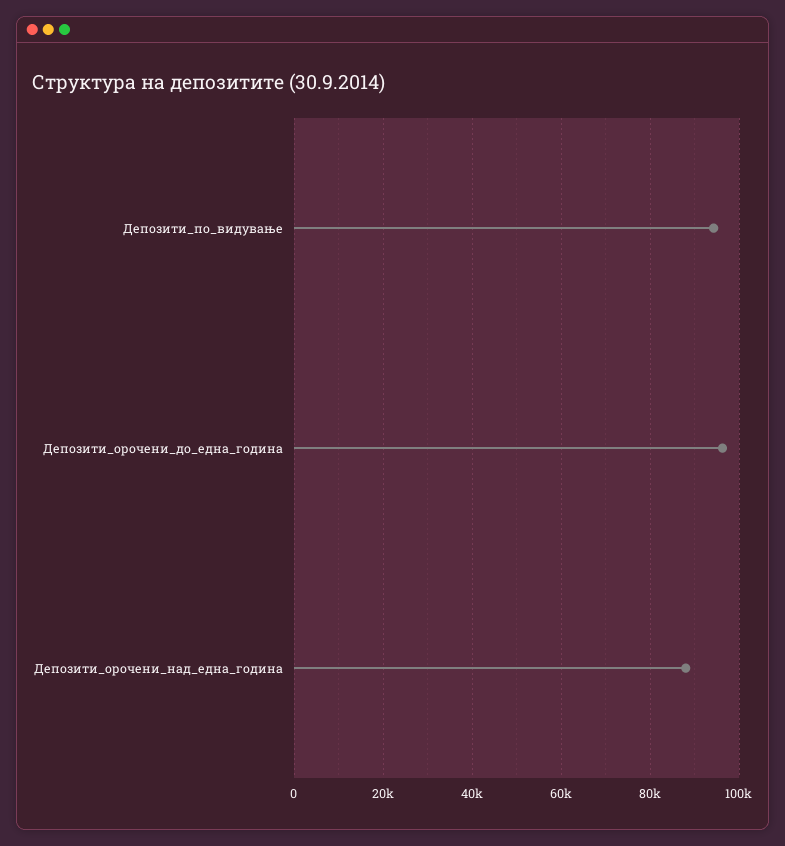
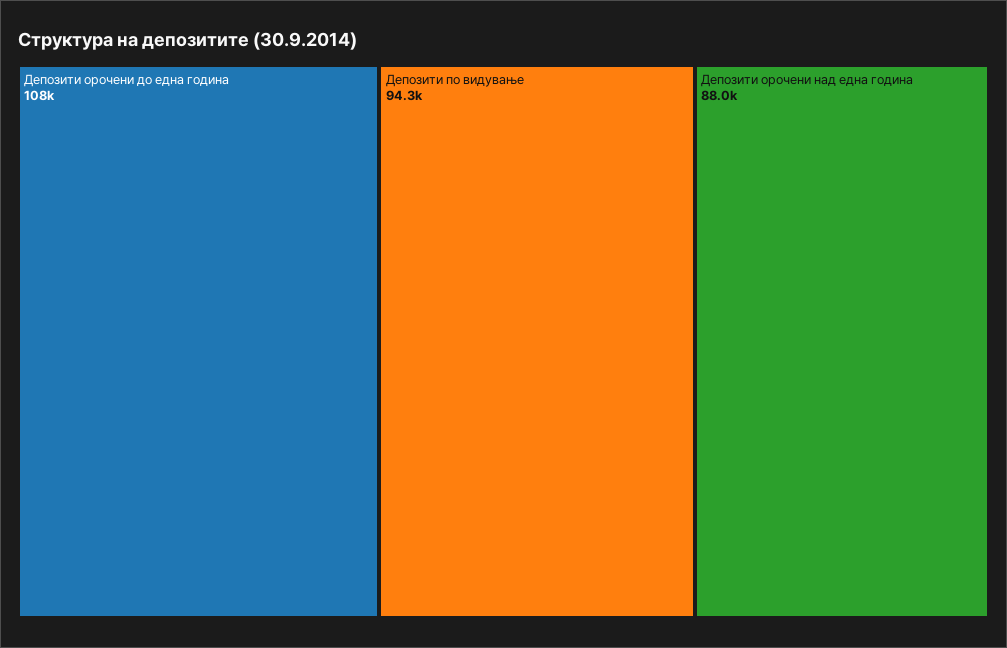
  {
    "Депозити_по_видување": 94300,
-   "Депозити_орочени_до_една_година": 96000,
+   "Депозити_орочени_до_една_година": 108000,
    "Депозити_орочени_над_една_година": 88000
  }

